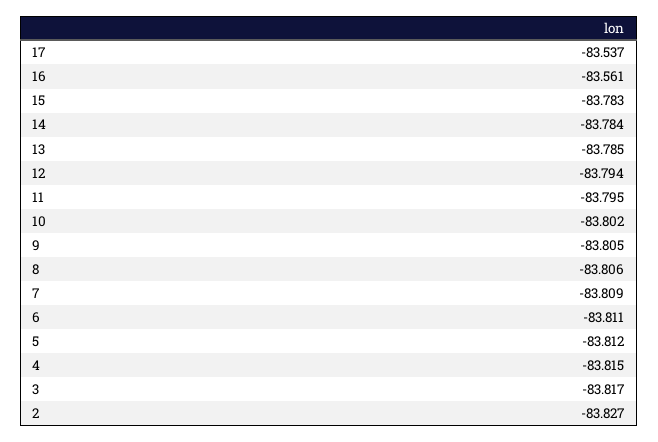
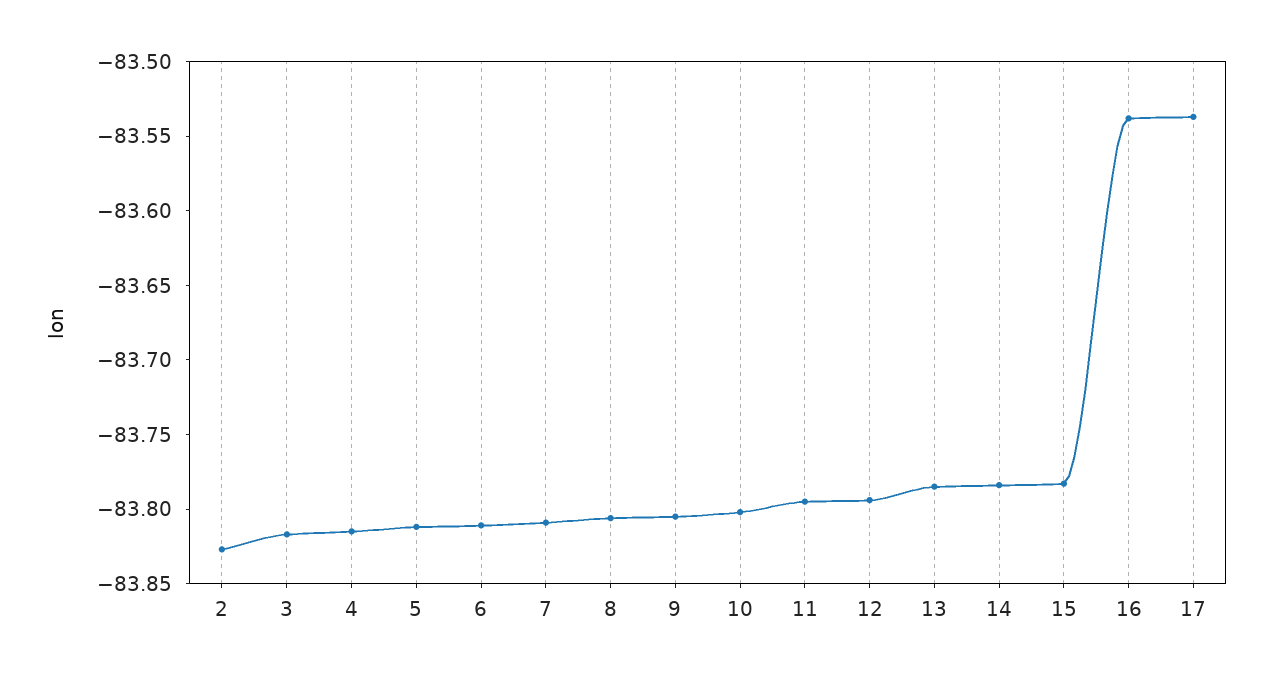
  {
    "17": -83.537,
-   "16": -83.561,
+   "16": -83.54,
    "15": -83.783,
    "14": -83.784,
    "13": -83.785,
    "12": -83.794,
    "11": -83.795,
    "10": -83.802,
    "9": -83.805,
    "8": -83.806,
    "7": -83.809,
    "6": -83.811,
    "5": -83.812,
    "4": -83.815,
    "3": -83.817,
    "2": -83.827
  }

